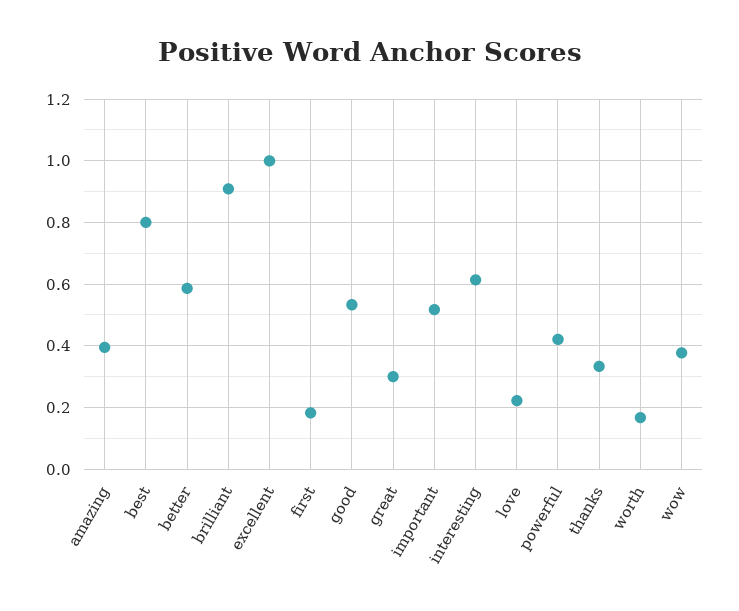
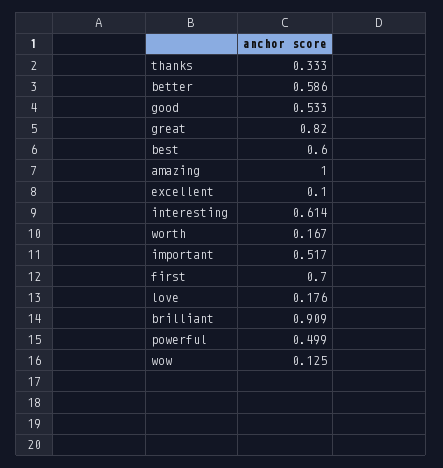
  {
-   "amazing": 0.4,
+   "amazing": 1,
-   "best": 0.8,
+   "best": 0.6,
    "better": 0.586,
    "brilliant": 0.909,
-   "excellent": 1,
+   "excellent": 0.1,
-   "first": 0.18,
+   "first": 0.7,
    "good": 0.533,
-   "great": 0.3,
+   "great": 0.82,
    "important": 0.517,
    "interesting": 0.614,
-   "love": 0.22,
+   "love": 0.176,
-   "powerful": 0.42,
+   "powerful": 0.499,
    "thanks": 0.333,
    "worth": 0.167,
-   "wow": 0.38
+   "wow": 0.125
  }

